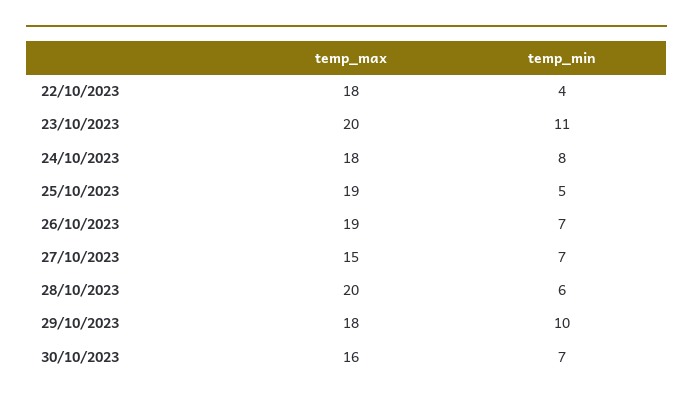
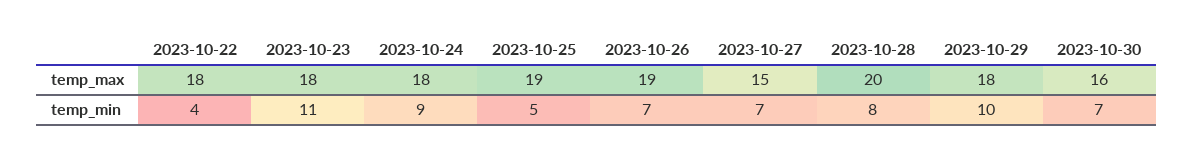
  {
    "temp_max": {
      "22/10/2023": 18,
-     "23/10/2023": 20,
+     "23/10/2023": 18,
      "24/10/2023": 18,
      "25/10/2023": 19,
      "26/10/2023": 19,
      "27/10/2023": 15,
      "28/10/2023": 20,
      "29/10/2023": 18,
      "30/10/2023": 16
    },
    "temp_min": {
      "22/10/2023": 4,
      "23/10/2023": 11,
-     "24/10/2023": 8,
+     "24/10/2023": 9,
      "25/10/2023": 5,
      "26/10/2023": 7,
      "27/10/2023": 7,
-     "28/10/2023": 6,
+     "28/10/2023": 8,
      "29/10/2023": 10,
      "30/10/2023": 7
    }
  }

